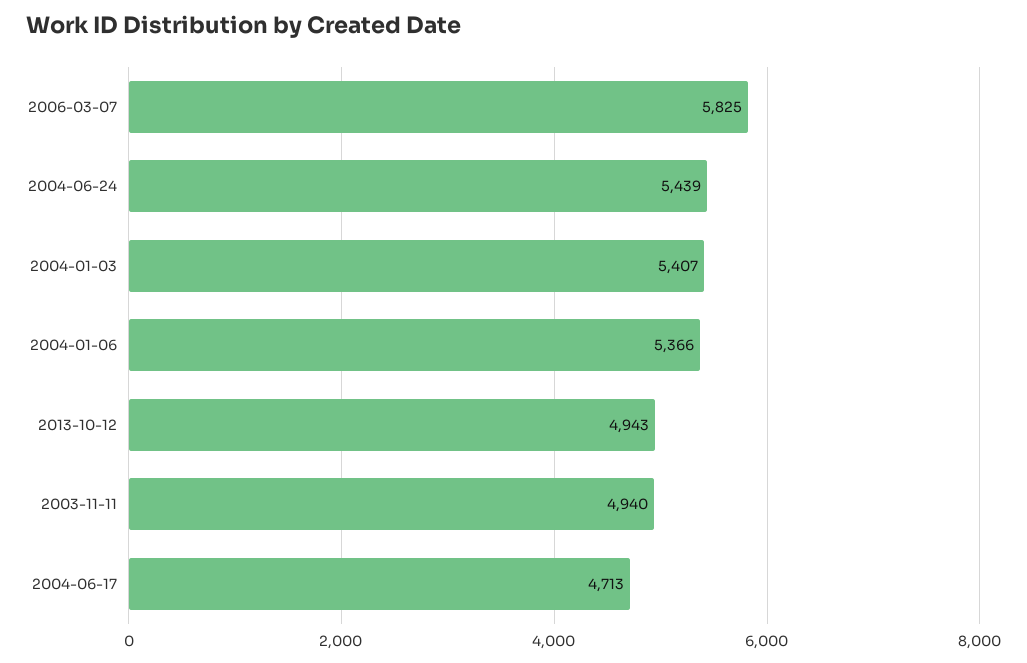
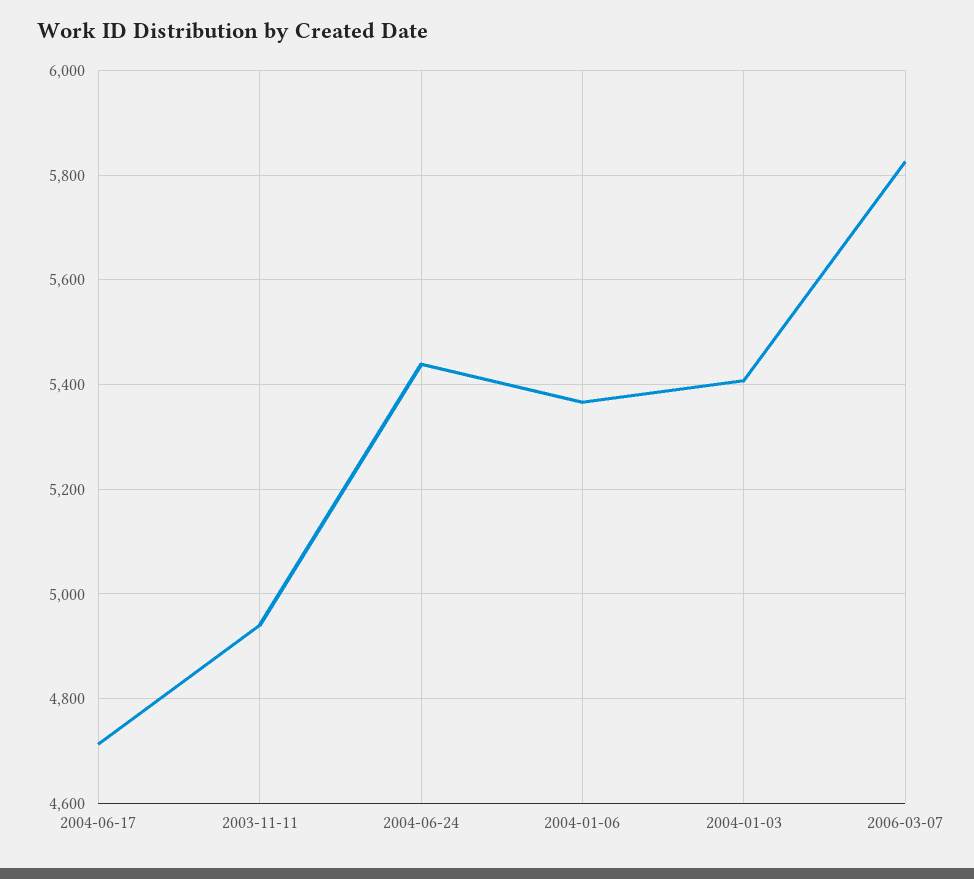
  {
    "2006-03-07": 5825,
    "2004-06-24": 5439,
    "2004-01-03": 5407,
    "2004-01-06": 5366,
-   "2013-10-12": 4943,
    "2003-11-11": 4940,
    "2004-06-17": 4713
  }

